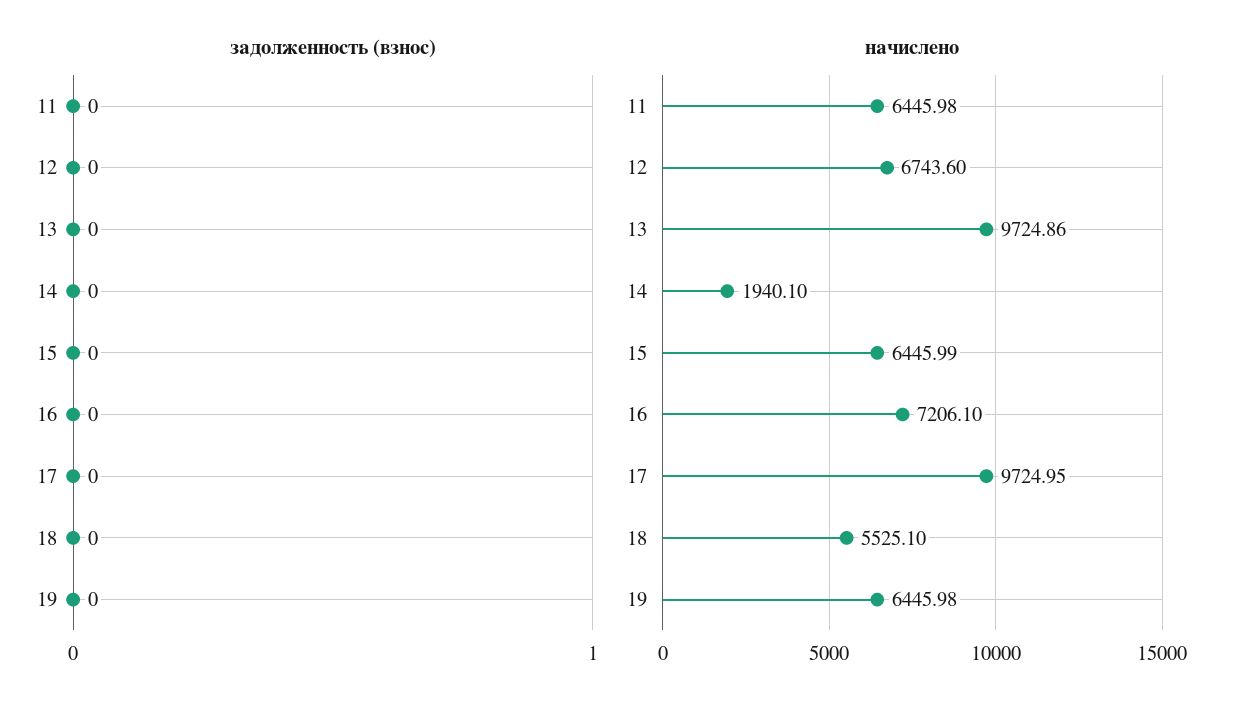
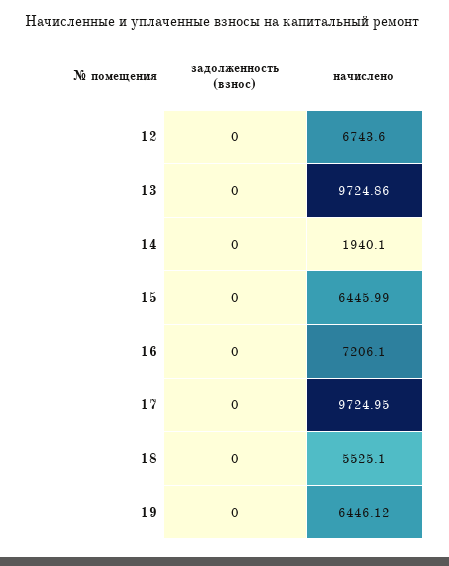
  {
    "задолженность (взнос)": {
-     "11": 0,
      "12": 0,
      "13": 0,
      "14": 0,
      "15": 0,
      "16": 0,
      "17": 0,
      "18": 0,
      "19": 0
    },
    "начислено": {
-     "11": 6445.98,
      "12": 6743.6,
      "13": 9724.86,
      "14": 1940.1,
      "15": 6445.99,
      "16": 7206.1,
      "17": 9724.95,
      "18": 5525.1,
-     "19": 6445.98
+     "19": 6446.12
    }
  }

